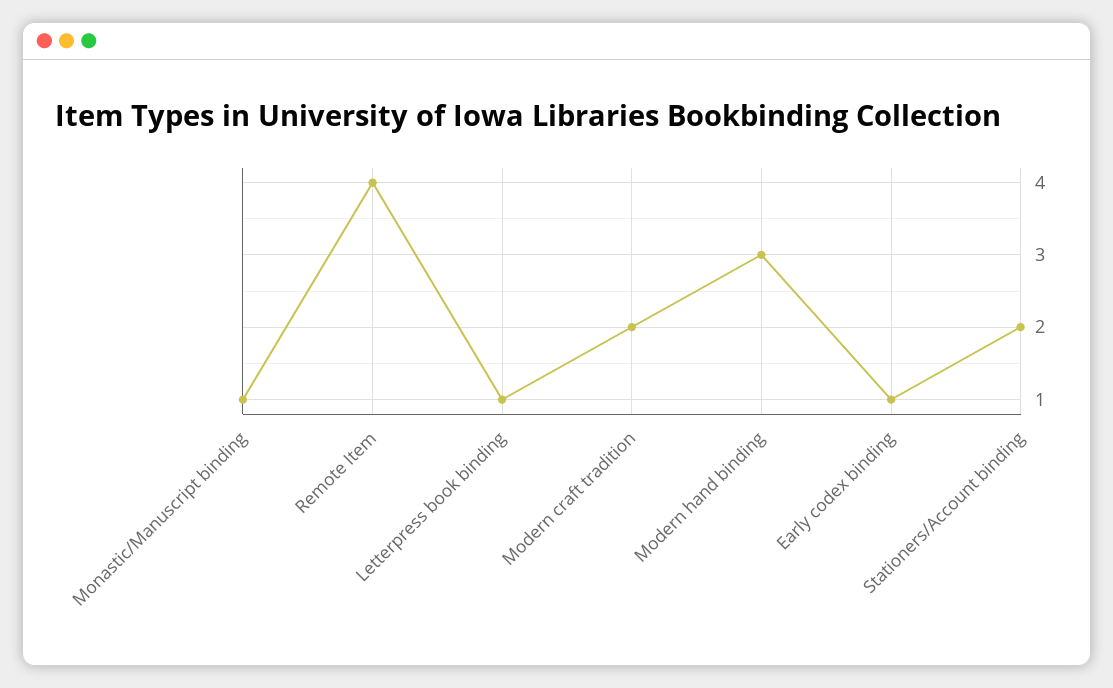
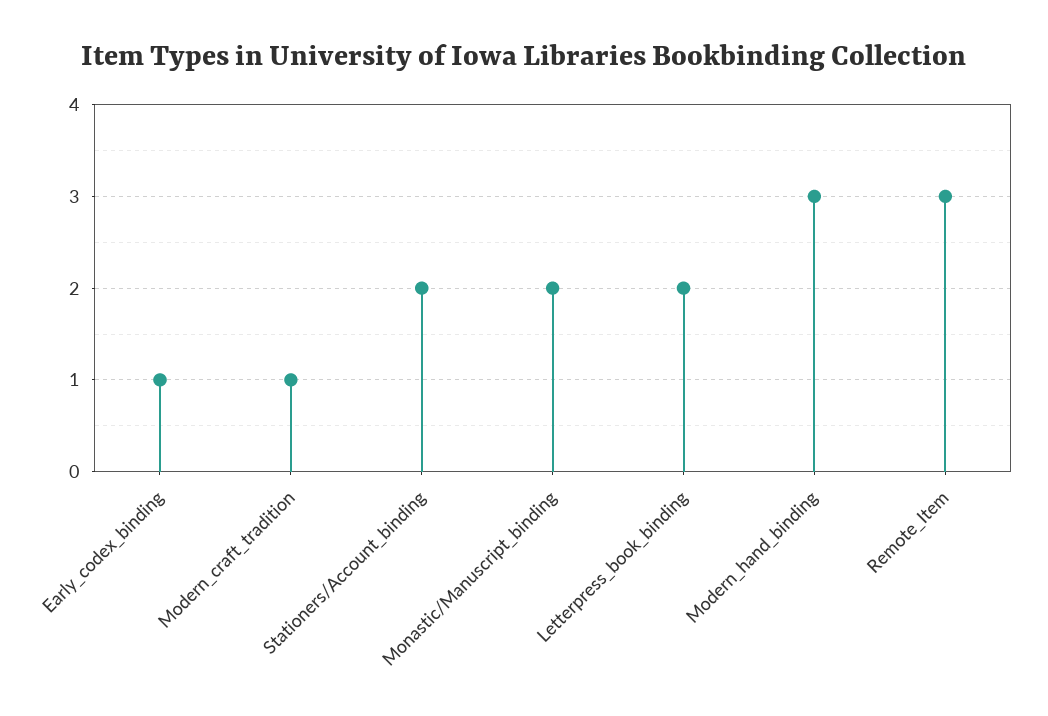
  {
-   "Monastic/Manuscript binding": 1,
+   "Monastic/Manuscript binding": 2,
-   "Remote Item": 4,
+   "Remote Item": 3,
-   "Letterpress book binding": 1,
+   "Letterpress book binding": 2,
-   "Modern craft tradition": 2,
+   "Modern craft tradition": 1,
    "Modern hand binding": 3,
    "Early codex binding": 1,
    "Stationers/Account binding": 2
  }

